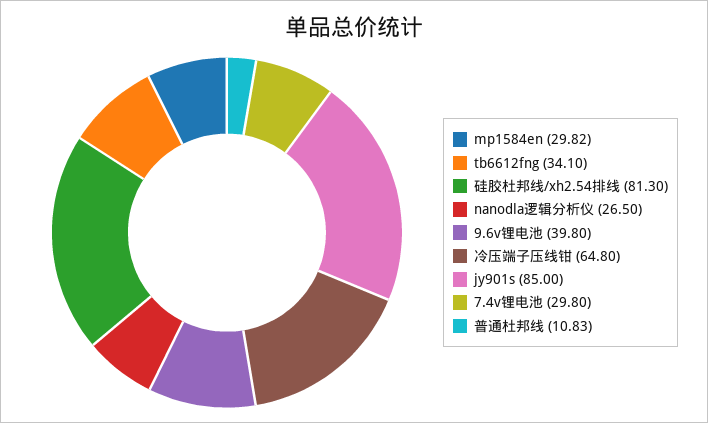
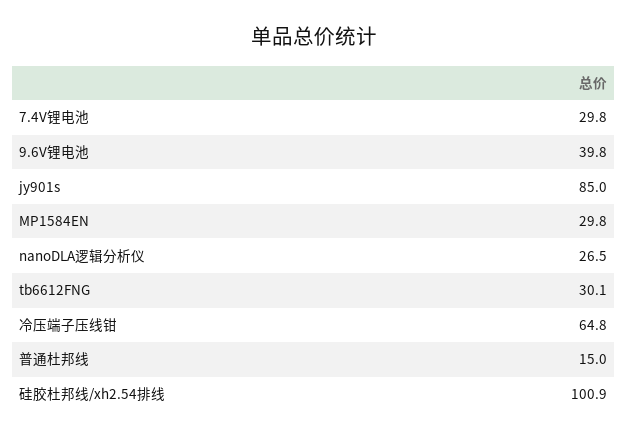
  {
    "mp1584en": 29.82,
-   "tb6612fng": 34.1,
+   "tb6612fng": 30.1,
-   "硅胶杜邦线/xh2.54排线": 81.3,
+   "硅胶杜邦线/xh2.54排线": 100.9,
    "nanodla逻辑分析仪": 26.5,
    "9.6v锂电池": 39.8,
    "冷压端子压线钳": 64.8,
    "jy901s": 85,
    "7.4v锂电池": 29.8,
-   "普通杜邦线": 10.83
+   "普通杜邦线": 15
  }

